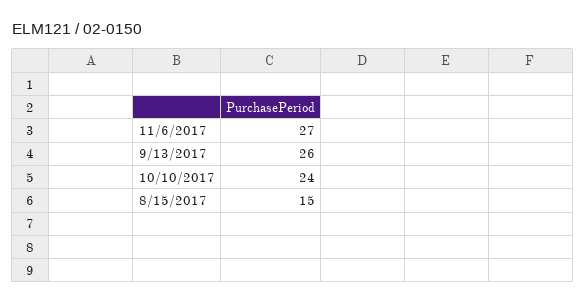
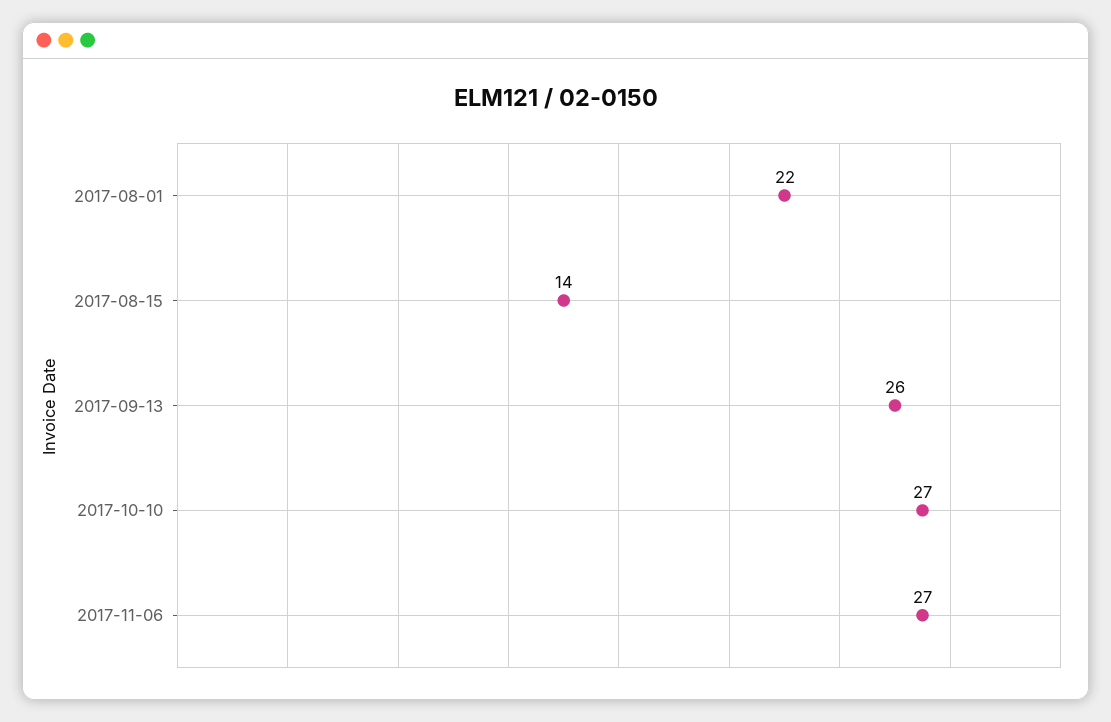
  {
    "11/6/2017": 27,
    "9/13/2017": 26,
-   "10/10/2017": 24,
+   "10/10/2017": 27,
-   "8/15/2017": 15
+   "8/15/2017": 14,
+   "2017-08-01": 22
  }

